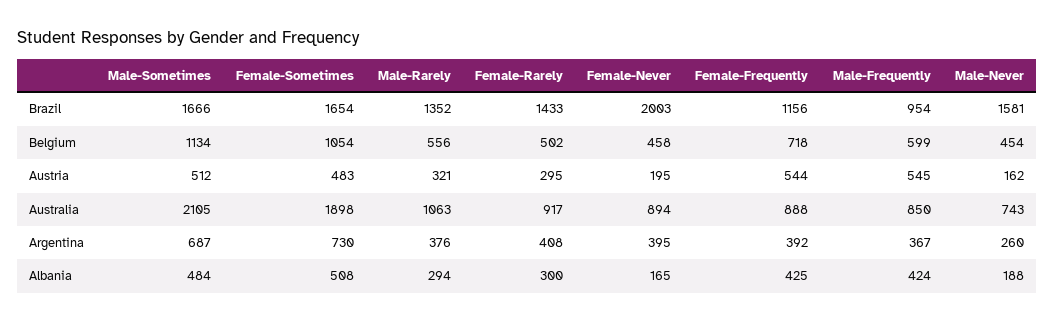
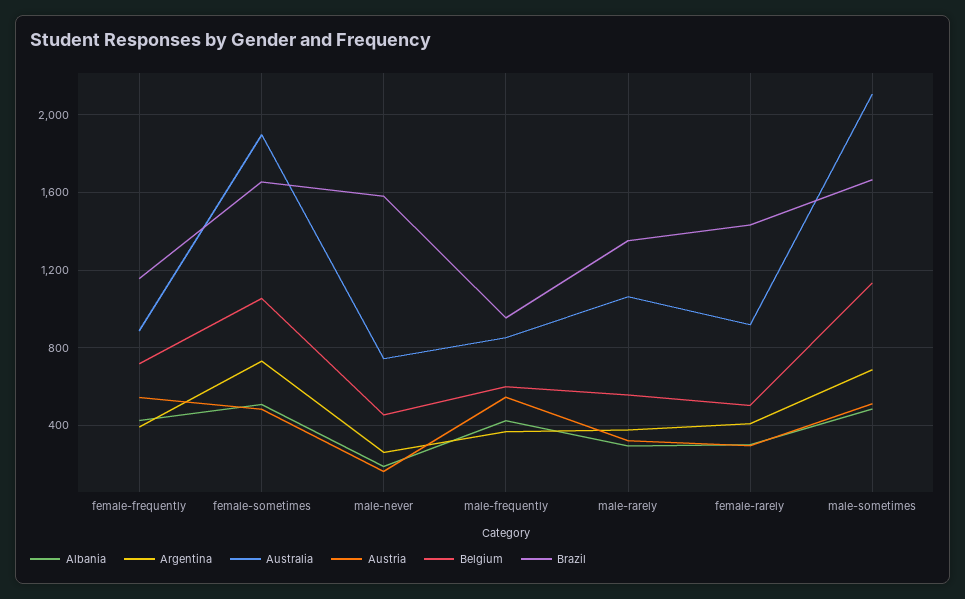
  {
    "Brazil": {
      "Male-Sometimes": 1666,
      "Female-Sometimes": 1654,
      "Male-Rarely": 1352,
      "Female-Rarely": 1433,
-     "Female-Never": 2003,
      "Female-Frequently": 1156,
      "Male-Frequently": 954,
      "Male-Never": 1581
    },
    "Belgium": {
      "Male-Sometimes": 1134,
      "Female-Sometimes": 1054,
      "Male-Rarely": 556,
      "Female-Rarely": 502,
-     "Female-Never": 458,
      "Female-Frequently": 718,
      "Male-Frequently": 599,
      "Male-Never": 454
    },
    "Austria": {
      "Male-Sometimes": 512,
      "Female-Sometimes": 483,
      "Male-Rarely": 321,
      "Female-Rarely": 295,
-     "Female-Never": 195,
      "Female-Frequently": 544,
      "Male-Frequently": 545,
      "Male-Never": 162
    },
    "Australia": {
      "Male-Sometimes": 2105,
      "Female-Sometimes": 1898,
      "Male-Rarely": 1063,
      "Female-Rarely": 917,
-     "Female-Never": 894,
      "Female-Frequently": 888,
      "Male-Frequently": 850,
      "Male-Never": 743
    },
    "Argentina": {
      "Male-Sometimes": 687,
      "Female-Sometimes": 730,
      "Male-Rarely": 376,
      "Female-Rarely": 408,
-     "Female-Never": 395,
      "Female-Frequently": 392,
      "Male-Frequently": 367,
      "Male-Never": 260
    },
    "Albania": {
      "Male-Sometimes": 484,
      "Female-Sometimes": 508,
      "Male-Rarely": 294,
      "Female-Rarely": 300,
-     "Female-Never": 165,
      "Female-Frequently": 425,
      "Male-Frequently": 424,
      "Male-Never": 188
    }
  }

